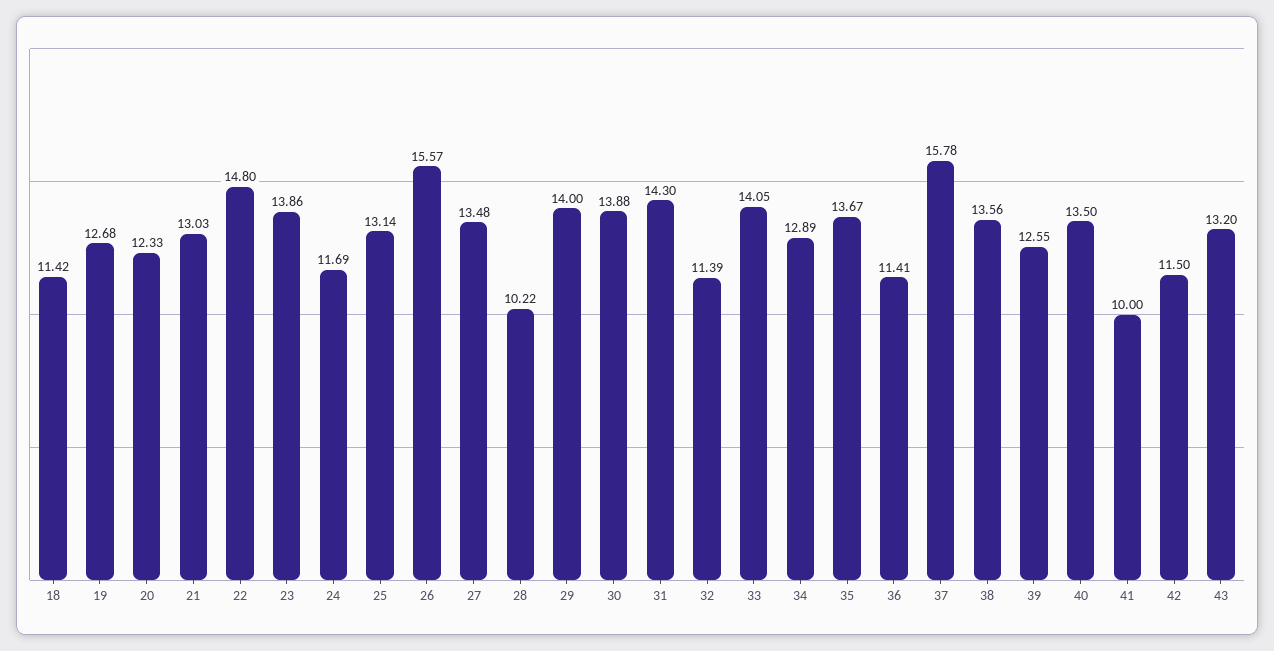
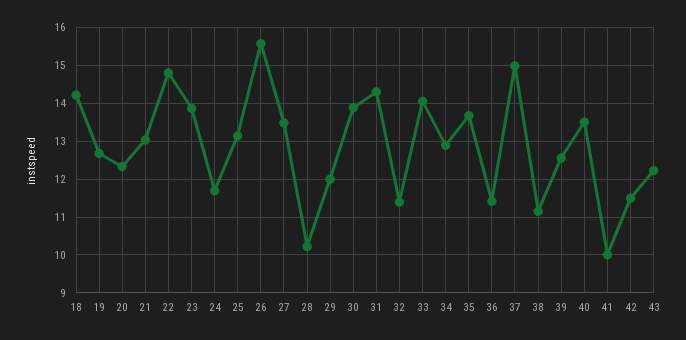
  {
-   "18": 11.42,
+   "18": 14.2,
    "19": 12.68,
    "20": 12.33,
    "21": 13.03,
    "22": 14.8,
    "23": 13.86,
    "24": 11.69,
    "25": 13.14,
    "26": 15.57,
    "27": 13.48,
    "28": 10.22,
-   "29": 14,
+   "29": 12,
    "30": 13.88,
    "31": 14.3,
    "32": 11.39,
    "33": 14.05,
    "34": 12.89,
    "35": 13.67,
    "36": 11.41,
-   "37": 15.78,
+   "37": 15,
-   "38": 13.56,
+   "38": 11.2,
    "39": 12.55,
    "40": 13.5,
    "41": 10,
    "42": 11.5,
-   "43": 13.2
+   "43": 12.2
  }

